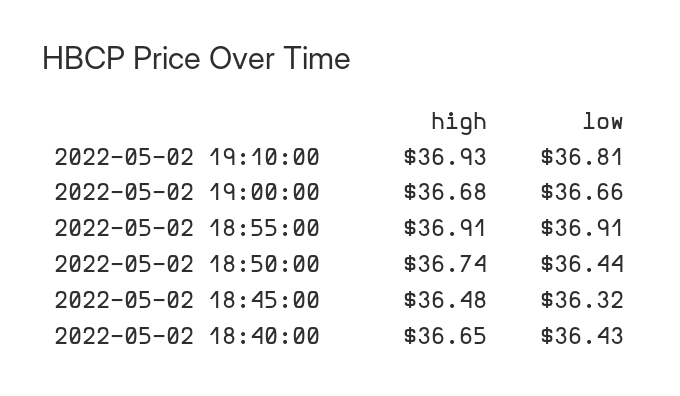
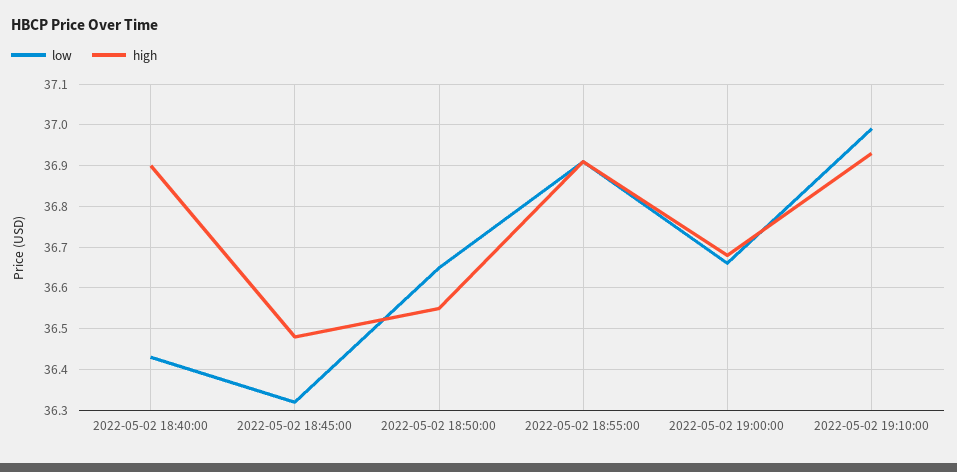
  {
    "high": {
      "2022-05-02 19:10:00": 36.93,
      "2022-05-02 19:00:00": 36.68,
      "2022-05-02 18:55:00": 36.91,
-     "2022-05-02 18:50:00": 36.74,
+     "2022-05-02 18:50:00": 36.55,
      "2022-05-02 18:45:00": 36.48,
-     "2022-05-02 18:40:00": 36.65
+     "2022-05-02 18:40:00": 36.9
    },
    "low": {
-     "2022-05-02 19:10:00": 36.81,
+     "2022-05-02 19:10:00": 37,
      "2022-05-02 19:00:00": 36.66,
      "2022-05-02 18:55:00": 36.91,
-     "2022-05-02 18:50:00": 36.44,
+     "2022-05-02 18:50:00": 36.65,
      "2022-05-02 18:45:00": 36.32,
      "2022-05-02 18:40:00": 36.43
    }
  }

